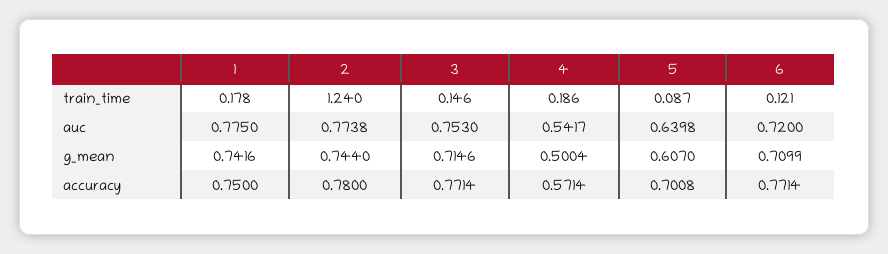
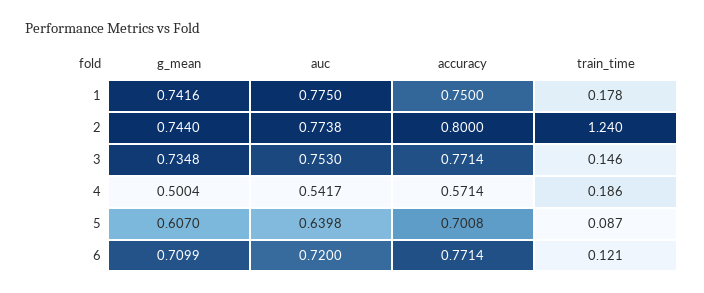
  {
    "1": {
      "train_time": 0.178,
      "auc": 0.775,
      "g_mean": 0.7416,
      "accuracy": 0.75
    },
    "2": {
      "train_time": 1.24,
      "auc": 0.7738,
      "g_mean": 0.744,
-     "accuracy": 0.78
+     "accuracy": 0.8
    },
    "3": {
      "train_time": 0.146,
      "auc": 0.753,
-     "g_mean": 0.7146,
+     "g_mean": 0.7348,
      "accuracy": 0.7714
    },
    "4": {
      "train_time": 0.186,
      "auc": 0.5417,
      "g_mean": 0.5004,
      "accuracy": 0.5714
    },
    "5": {
      "train_time": 0.087,
      "auc": 0.6398,
      "g_mean": 0.607,
      "accuracy": 0.7008
    },
    "6": {
      "train_time": 0.121,
      "auc": 0.72,
      "g_mean": 0.7099,
      "accuracy": 0.7714
    }
  }

